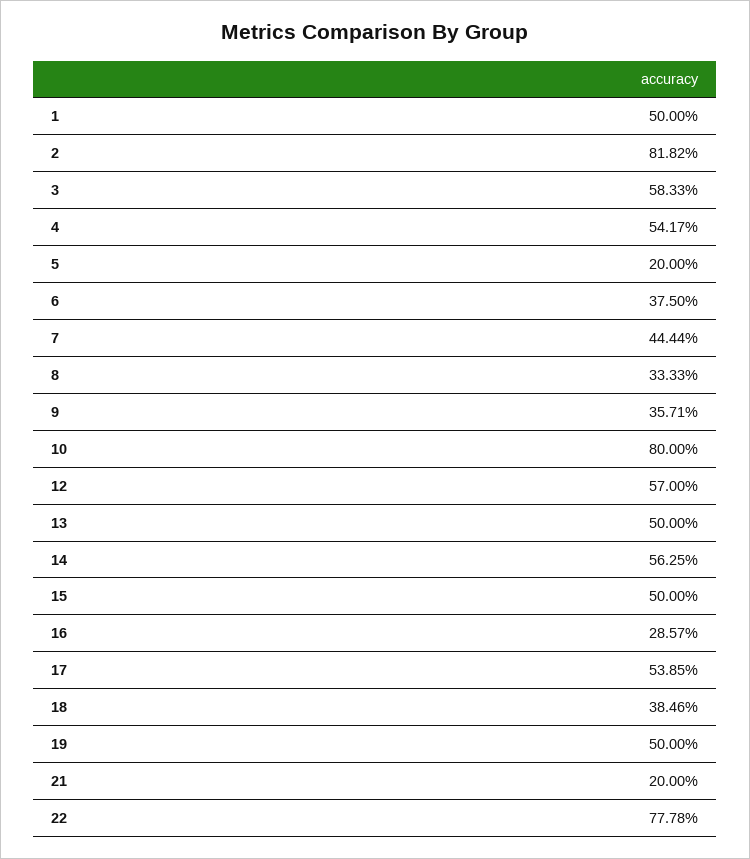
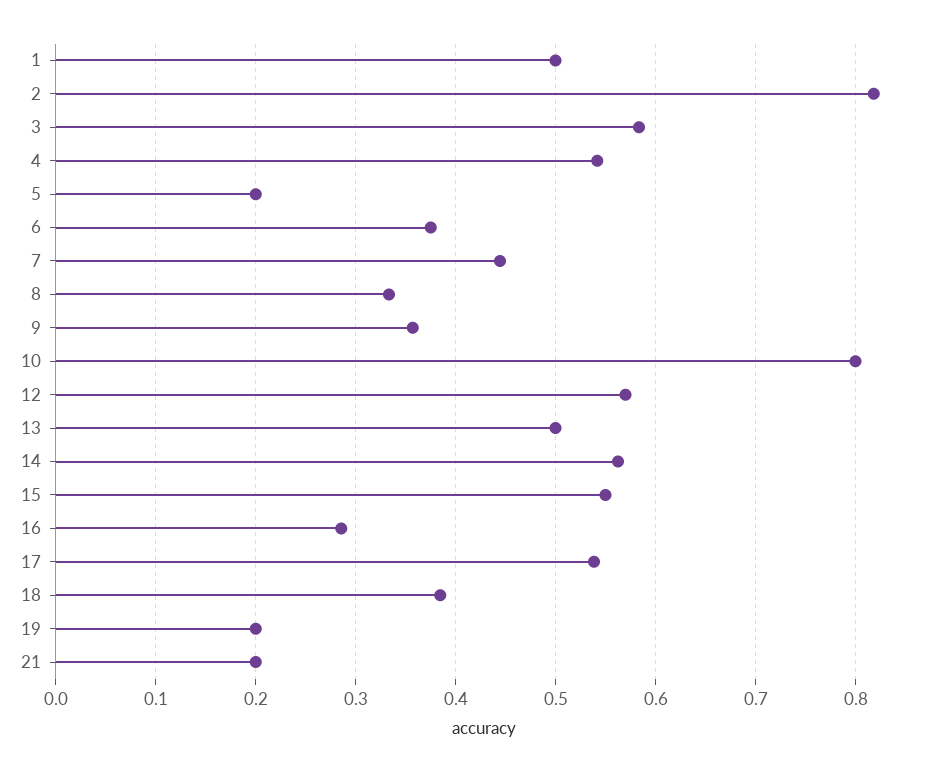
  {
    "1": 0.5,
    "2": 0.8182,
    "3": 0.5833,
    "4": 0.5417,
    "5": 0.2,
    "6": 0.375,
    "7": 0.4444,
    "8": 0.3333,
    "9": 0.3571,
    "10": 0.8,
    "12": 0.57,
    "13": 0.5,
    "14": 0.5625,
-   "15": 0.5,
+   "15": 0.55,
    "16": 0.2857,
    "17": 0.5385,
    "18": 0.3846,
-   "19": 0.5,
+   "19": 0.2,
-   "21": 0.2,
+   "21": 0.2
-   "22": 0.7778
  }

